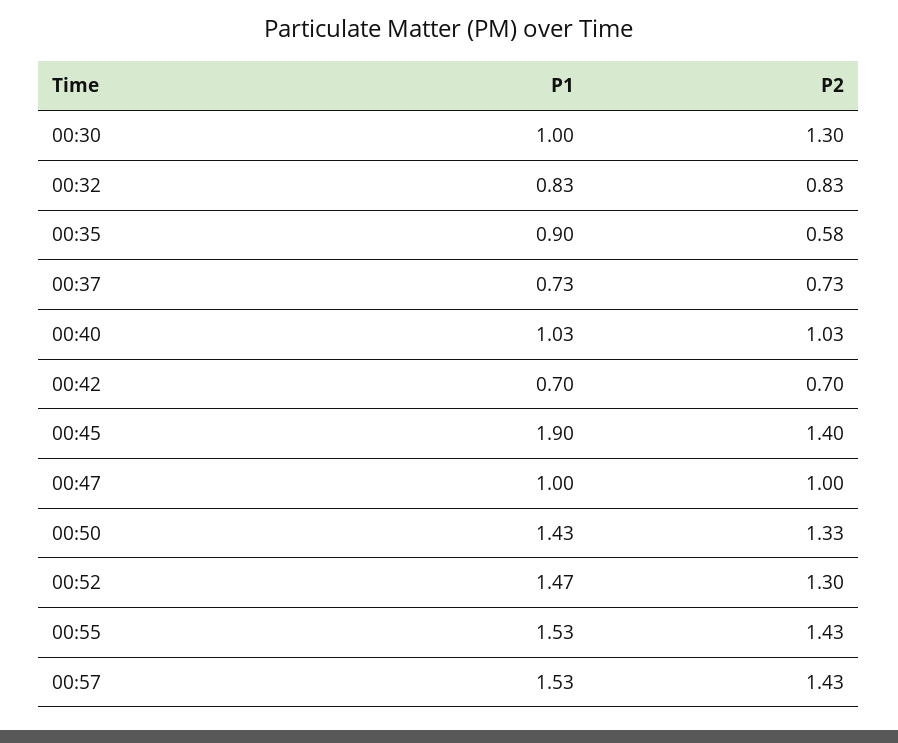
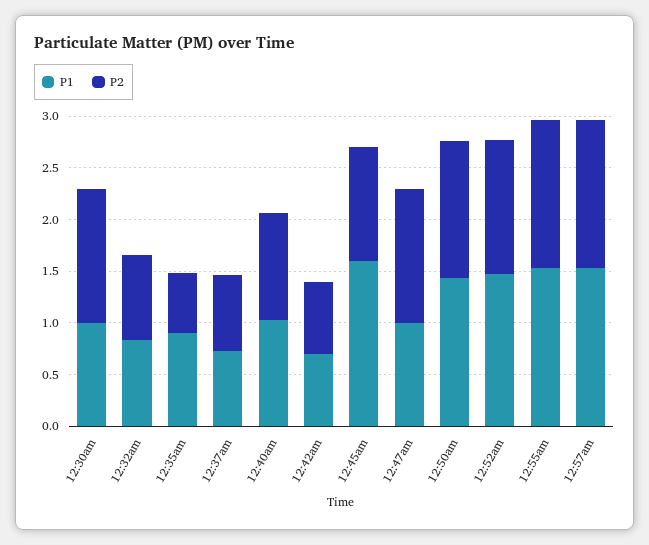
  {
    "P1": {
      "00:30": 1,
      "00:32": 0.83,
      "00:35": 0.9,
      "00:37": 0.73,
      "00:40": 1.03,
      "00:42": 0.7,
-     "00:45": 1.9,
+     "00:45": 1.6,
      "00:47": 1,
      "00:50": 1.43,
      "00:52": 1.47,
      "00:55": 1.53,
      "00:57": 1.53
    },
    "P2": {
      "00:30": 1.3,
      "00:32": 0.83,
      "00:35": 0.58,
      "00:37": 0.73,
      "00:40": 1.03,
      "00:42": 0.7,
-     "00:45": 1.4,
+     "00:45": 1.1,
-     "00:47": 1,
+     "00:47": 1.3,
      "00:50": 1.33,
      "00:52": 1.3,
      "00:55": 1.43,
      "00:57": 1.43
    }
  }

